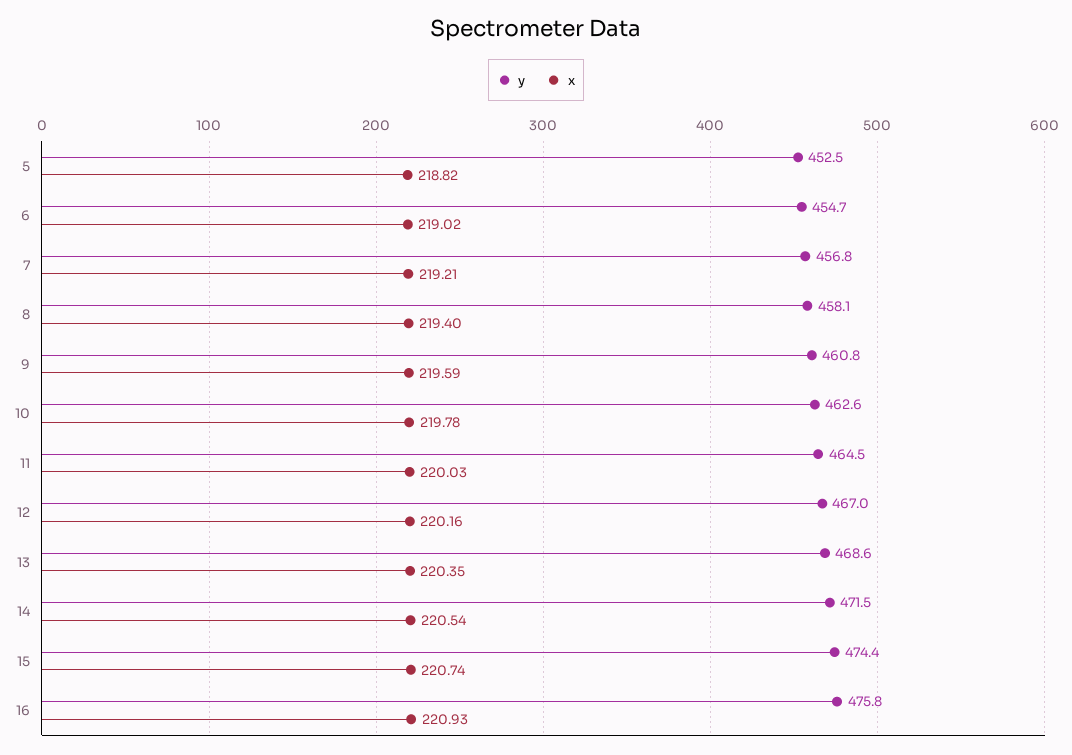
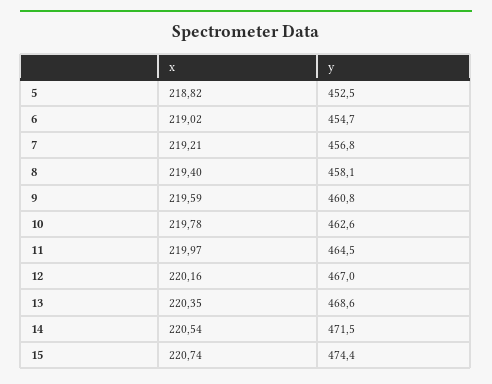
  {
    "y": {
      "5": 452.5,
      "6": 454.7,
      "7": 456.8,
      "8": 458.1,
      "9": 460.8,
      "10": 462.6,
      "11": 464.5,
      "12": 467,
      "13": 468.6,
      "14": 471.5,
-     "15": 474.4,
+     "15": 474.4
-     "16": 475.8
    },
    "x": {
      "5": 218.82,
      "6": 219.02,
      "7": 219.21,
      "8": 219.4,
      "9": 219.59,
      "10": 219.78,
-     "11": 220.03,
+     "11": 219.97,
      "12": 220.16,
      "13": 220.35,
      "14": 220.54,
-     "15": 220.74,
+     "15": 220.74
-     "16": 220.93
    }
  }

